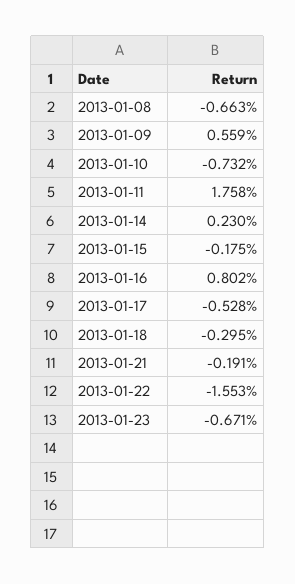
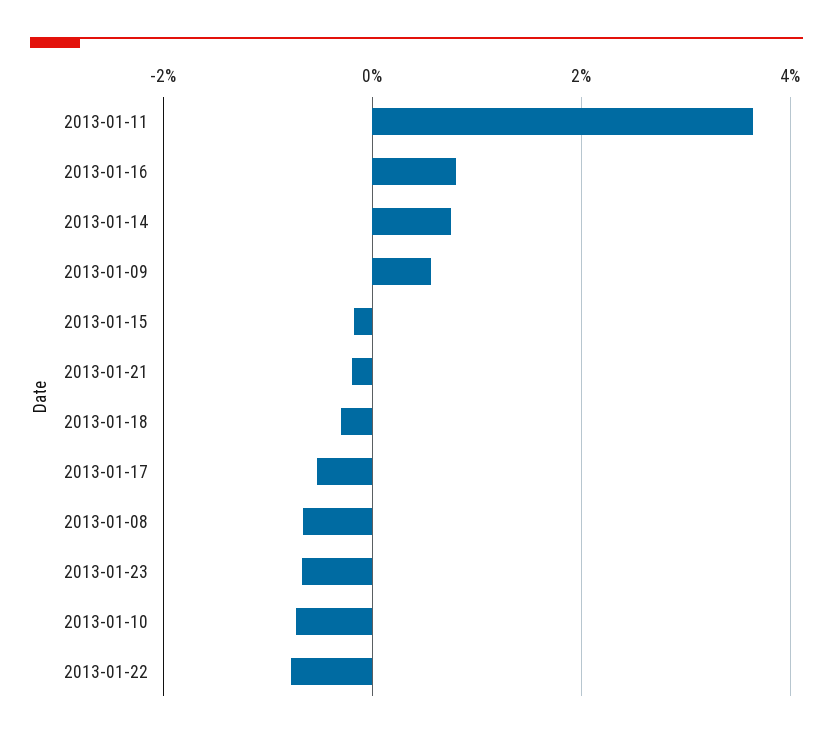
  {
    "2013-01-08": -0.663,
    "2013-01-09": 0.559,
    "2013-01-10": -0.732,
-   "2013-01-11": 1.758,
+   "2013-01-11": 3.6,
-   "2013-01-14": 0.23,
+   "2013-01-14": 0.8,
    "2013-01-15": -0.175,
    "2013-01-16": 0.802,
    "2013-01-17": -0.528,
    "2013-01-18": -0.295,
    "2013-01-21": -0.191,
-   "2013-01-22": -1.553,
+   "2013-01-22": -0.8,
    "2013-01-23": -0.671
  }

